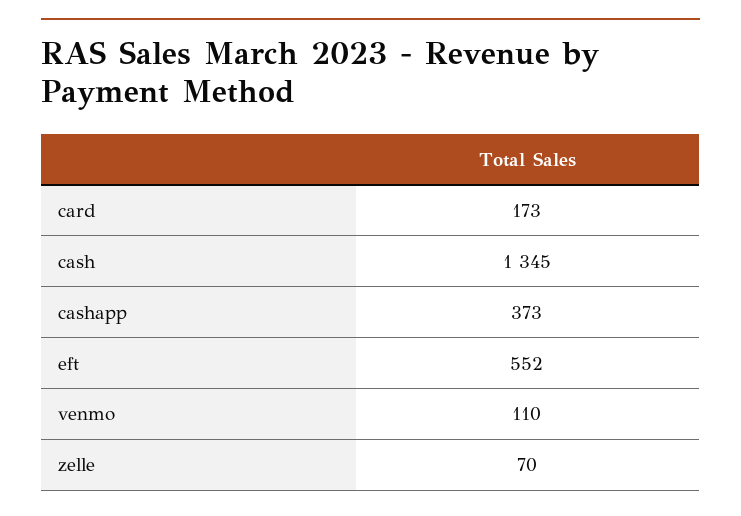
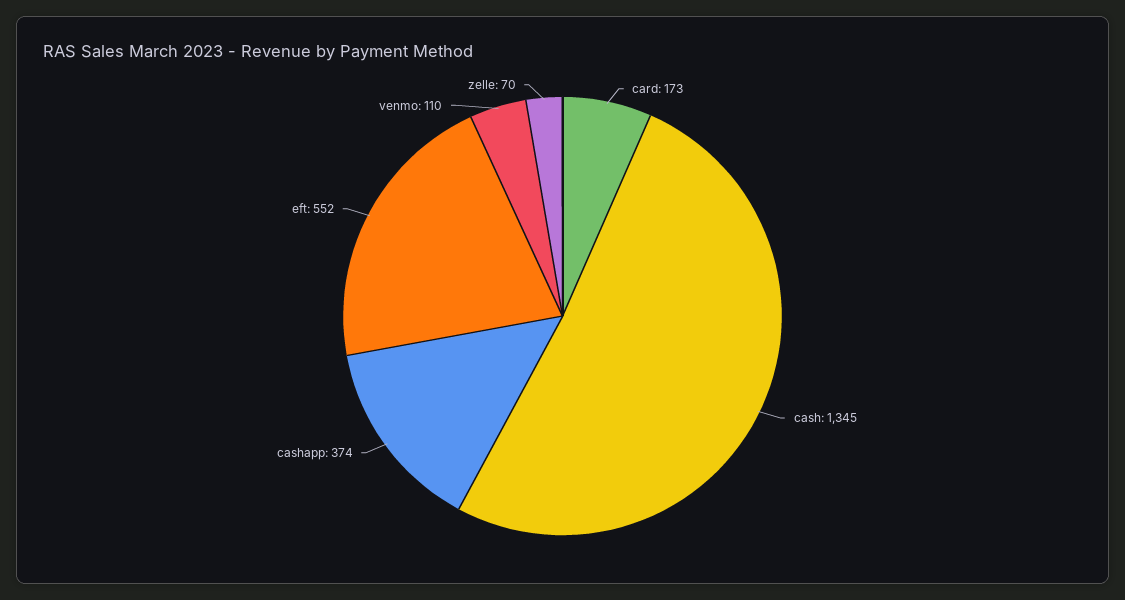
  {
    "card": 173,
    "cash": 1345,
-   "cashapp": 373,
+   "cashapp": 374,
    "eft": 552,
    "venmo": 110,
    "zelle": 70
  }

